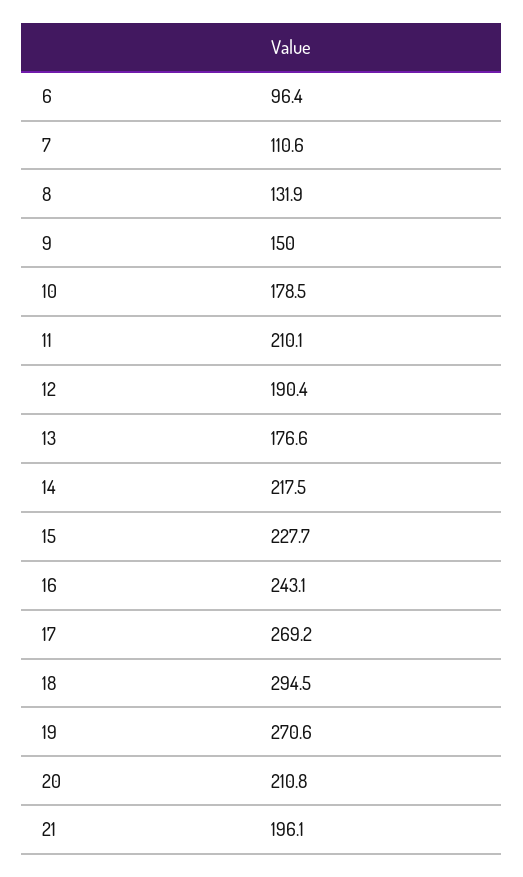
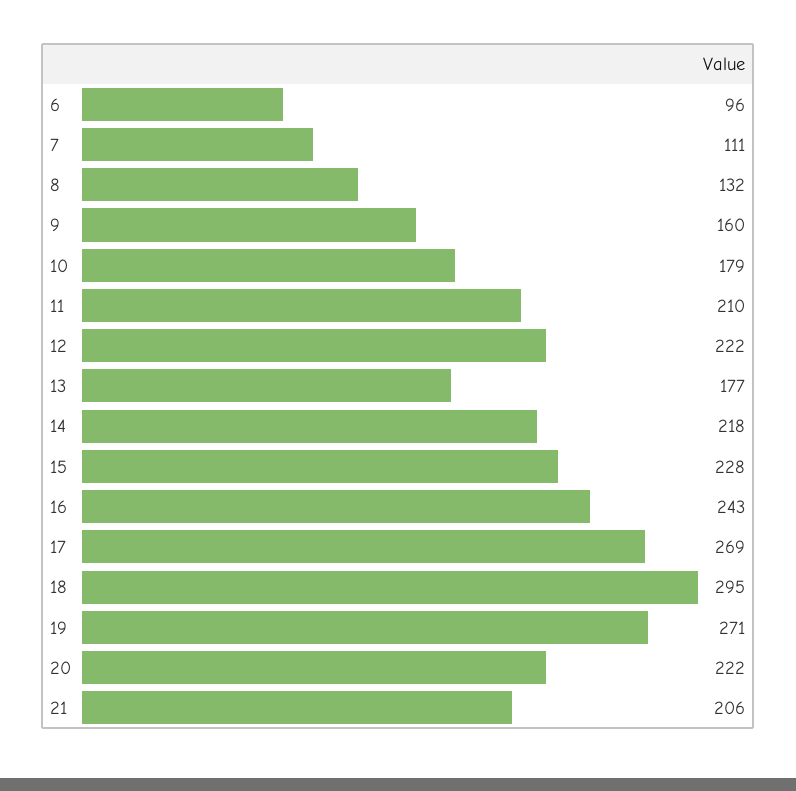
  {
    "6": 96.4,
    "7": 110.6,
    "8": 131.9,
-   "9": 150,
+   "9": 160,
    "10": 178.5,
    "11": 210.1,
-   "12": 190.4,
+   "12": 222,
    "13": 176.6,
    "14": 217.5,
    "15": 227.7,
    "16": 243.1,
    "17": 269.2,
    "18": 294.5,
    "19": 270.6,
-   "20": 210.8,
+   "20": 222,
-   "21": 196.1
+   "21": 206
  }

